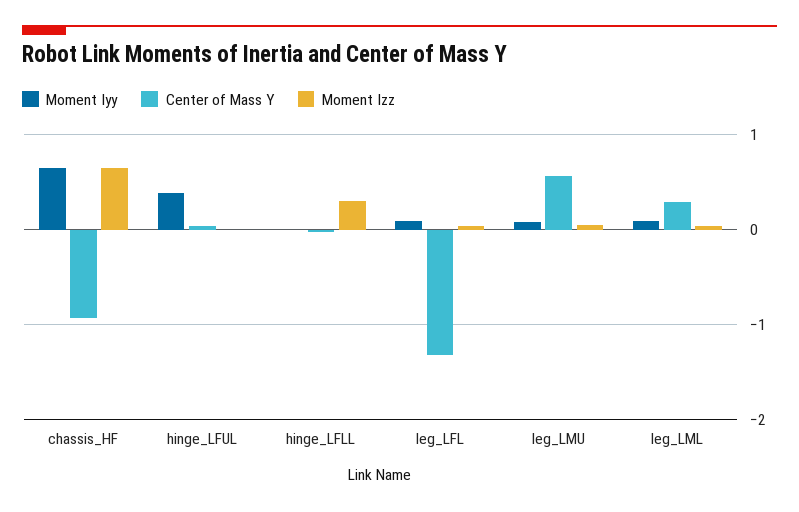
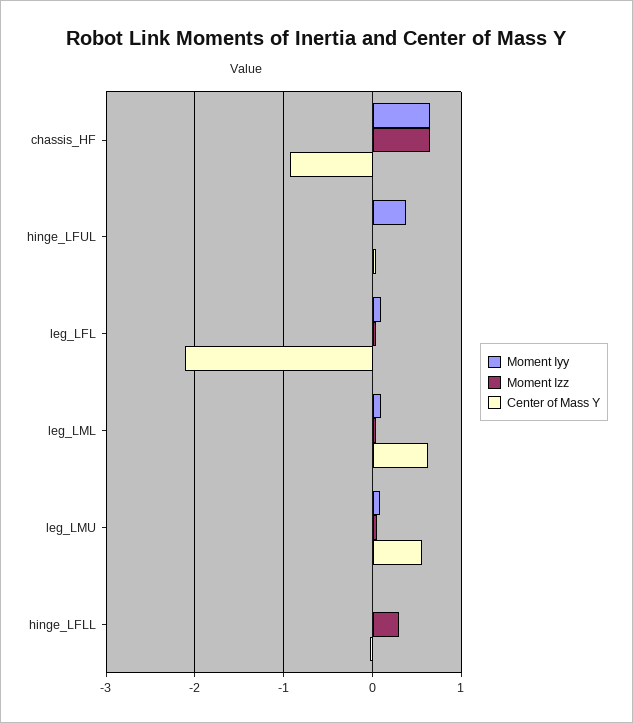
  {
    "Moment Iyy": {
      "chassis_HF": 0.6,
      "hinge_LFUL": 0.4,
      "hinge_LFLL": 0,
      "leg_LFL": 0.1,
      "leg_LMU": 0.1,
      "leg_LML": 0.1
    },
    "Center of Mass Y": {
      "chassis_HF": -0.9,
      "hinge_LFUL": 0,
      "hinge_LFLL": 0,
-     "leg_LFL": -1.3,
+     "leg_LFL": -2.1,
      "leg_LMU": 0.6,
-     "leg_LML": 0.3
+     "leg_LML": 0.6
    },
    "Moment Izz": {
      "chassis_HF": 0.6,
      "hinge_LFUL": 0,
      "hinge_LFLL": 0.3,
      "leg_LFL": 0,
      "leg_LMU": 0,
      "leg_LML": 0
    }
  }

